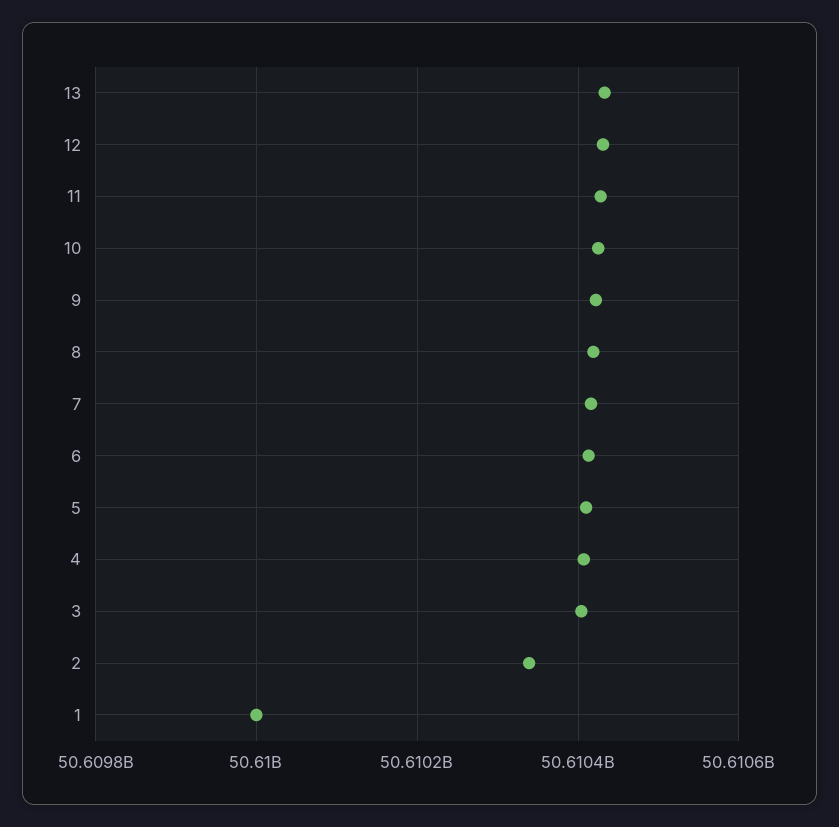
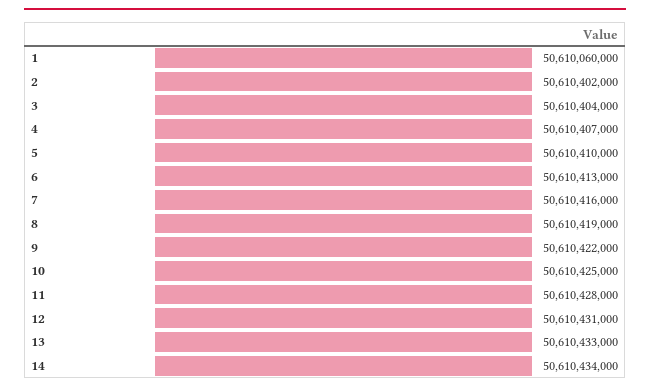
  {
    "13": 50610433000,
    "12": 50610431000,
    "11": 50610428000,
    "10": 50610425000,
    "9": 50610422000,
    "8": 50610419000,
    "7": 50610416000,
    "6": 50610413000,
    "5": 50610410000,
    "4": 50610407000,
    "3": 50610404000,
-   "2": 50610340000,
+   "2": 50610402000,
-   "1": 50610000000
+   "1": 50610060000,
+   "14": 50610434000
  }

